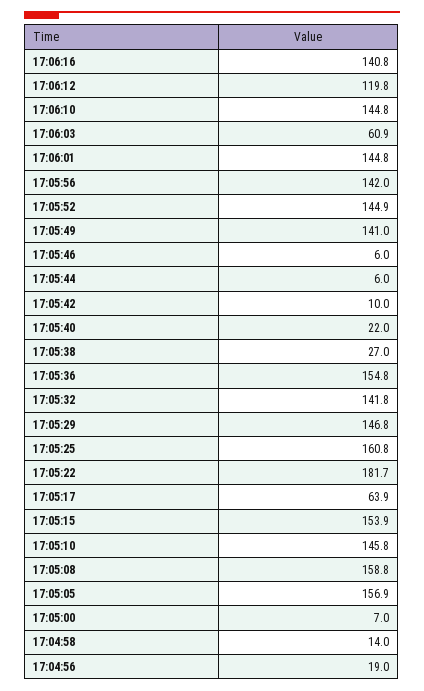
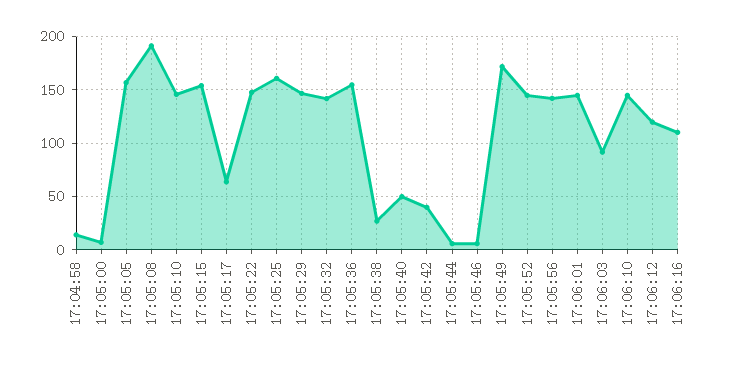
  {
-   "17:06:16": 140.8,
+   "17:06:16": 110,
    "17:06:12": 119.8,
    "17:06:10": 144.8,
-   "17:06:03": 60.9,
+   "17:06:03": 90,
    "17:06:01": 144.8,
    "17:05:56": 142,
    "17:05:52": 144.9,
-   "17:05:49": 141,
+   "17:05:49": 170,
    "17:05:46": 6,
    "17:05:44": 6,
-   "17:05:42": 10,
+   "17:05:42": 40,
-   "17:05:40": 22,
+   "17:05:40": 50,
    "17:05:38": 27,
    "17:05:36": 154.8,
    "17:05:32": 141.8,
    "17:05:29": 146.8,
    "17:05:25": 160.8,
-   "17:05:22": 181.7,
+   "17:05:22": 150,
    "17:05:17": 63.9,
    "17:05:15": 153.9,
    "17:05:10": 145.8,
-   "17:05:08": 158.8,
+   "17:05:08": 190,
    "17:05:05": 156.9,
    "17:05:00": 7,
-   "17:04:58": 14,
+   "17:04:58": 14
-   "17:04:56": 19
  }

